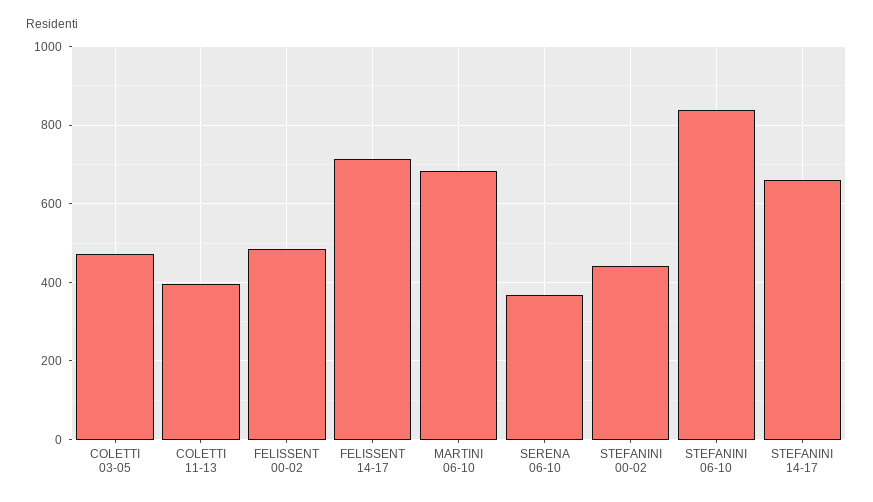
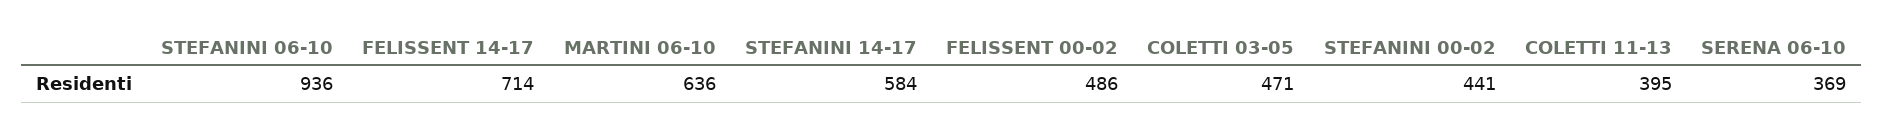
  {
    "COLETTI 03-05": 471,
    "COLETTI 11-13": 395,
    "FELISSENT 00-02": 486,
    "FELISSENT 14-17": 714,
-   "MARTINI 06-10": 680,
+   "MARTINI 06-10": 636,
    "SERENA 06-10": 369,
    "STEFANINI 00-02": 441,
-   "STEFANINI 06-10": 840,
+   "STEFANINI 06-10": 936,
-   "STEFANINI 14-17": 660
+   "STEFANINI 14-17": 584
  }

